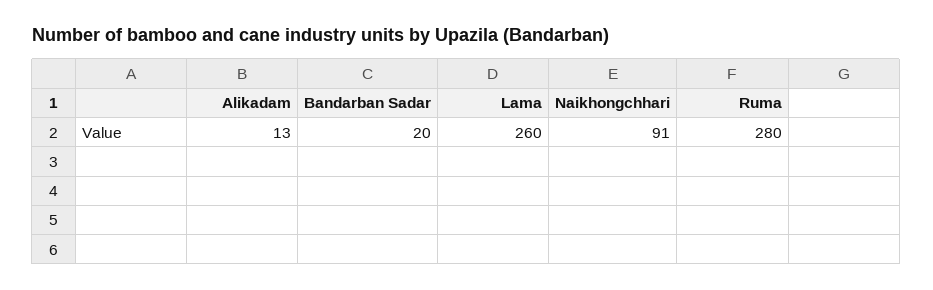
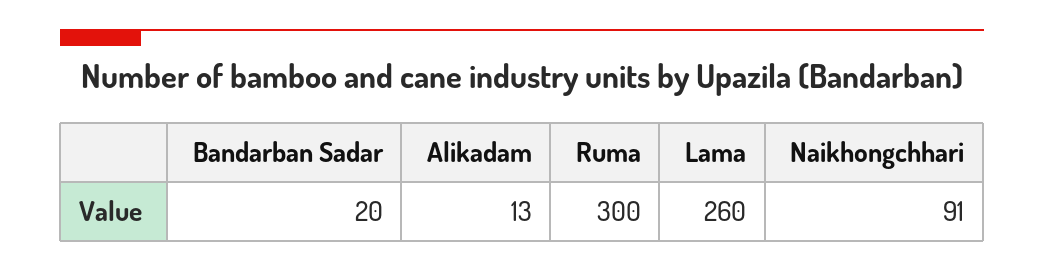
  {
    "Alikadam": 13,
    "Bandarban Sadar": 20,
    "Lama": 260,
    "Naikhongchhari": 91,
-   "Ruma": 280
+   "Ruma": 300
  }

